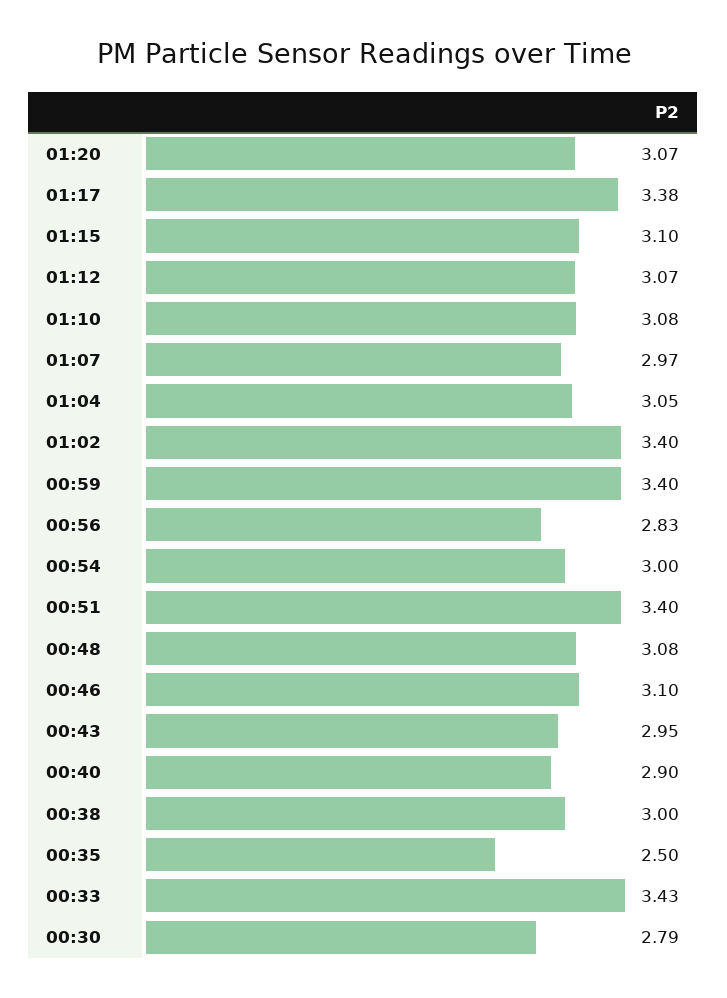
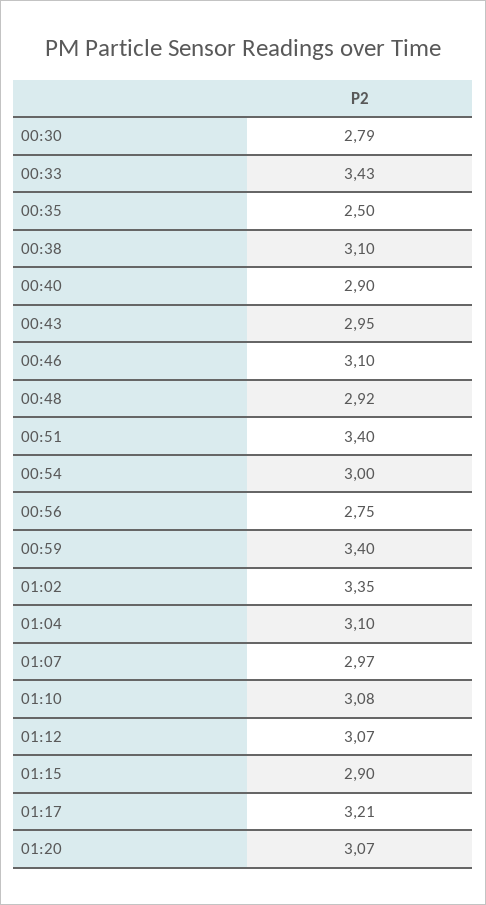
  {
    "01:20": 3.07,
-   "01:17": 3.38,
+   "01:17": 3.21,
-   "01:15": 3.1,
+   "01:15": 2.9,
    "01:12": 3.07,
    "01:10": 3.08,
    "01:07": 2.97,
-   "01:04": 3.05,
+   "01:04": 3.1,
-   "01:02": 3.4,
+   "01:02": 3.35,
    "00:59": 3.4,
-   "00:56": 2.83,
+   "00:56": 2.75,
    "00:54": 3,
    "00:51": 3.4,
-   "00:48": 3.08,
+   "00:48": 2.92,
    "00:46": 3.1,
    "00:43": 2.95,
    "00:40": 2.9,
-   "00:38": 3,
+   "00:38": 3.1,
    "00:35": 2.5,
    "00:33": 3.43,
    "00:30": 2.79
  }

